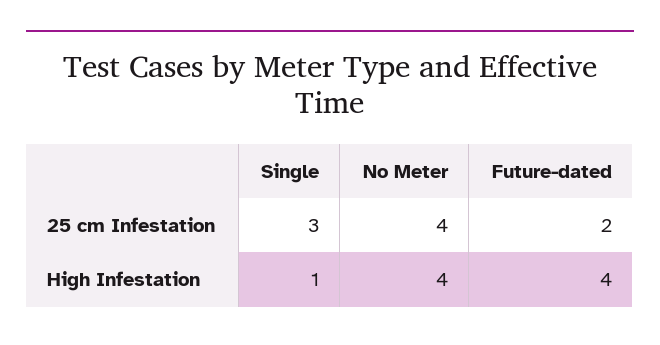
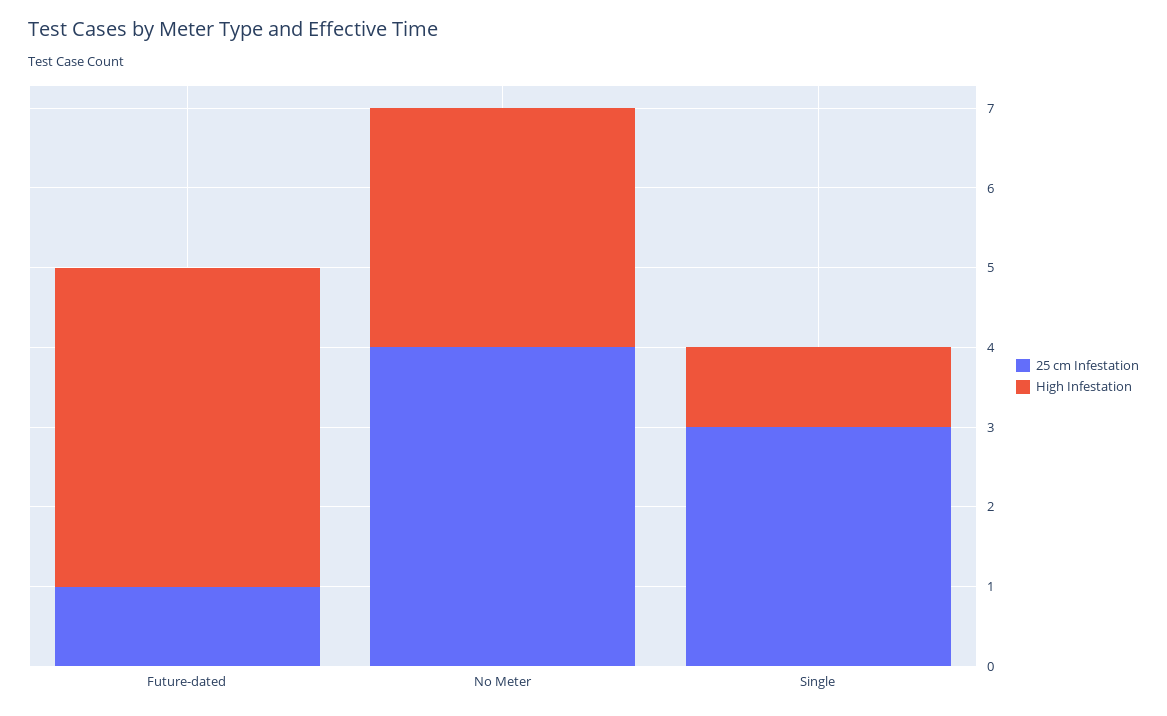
  {
    "25 cm Infestation": {
      "Single": 3,
      "No Meter": 4,
-     "Future-dated": 2
+     "Future-dated": 1
    },
    "High Infestation": {
      "Single": 1,
-     "No Meter": 4,
+     "No Meter": 3,
      "Future-dated": 4
    }
  }

